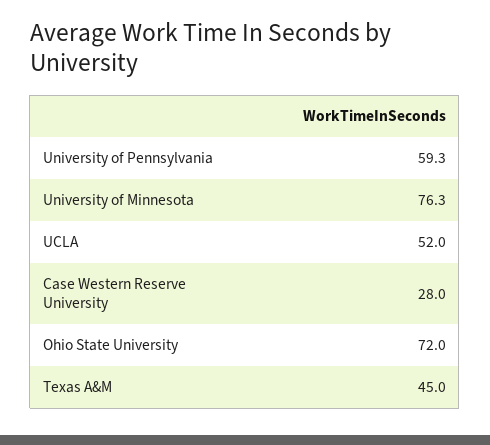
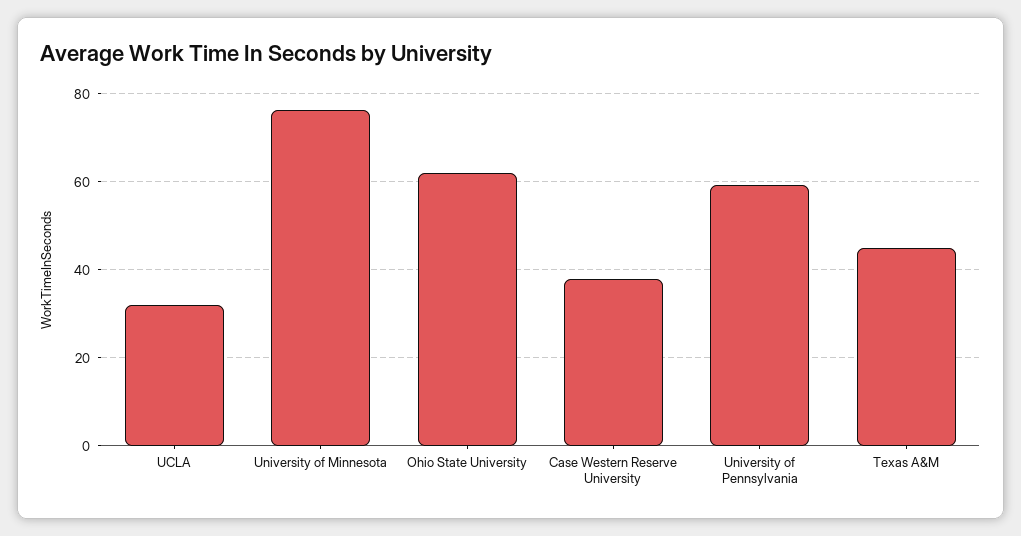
  {
    "University of Pennsylvania": 59.3,
    "University of Minnesota": 76.3,
-   "UCLA": 52,
+   "UCLA": 32,
-   "Case Western Reserve University": 28,
+   "Case Western Reserve University": 38,
-   "Ohio State University": 72,
+   "Ohio State University": 62,
    "Texas A&M": 45
  }

